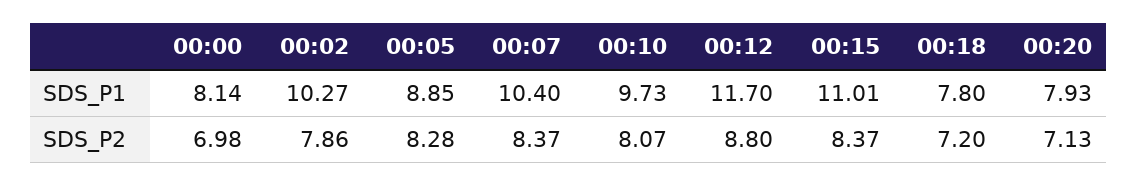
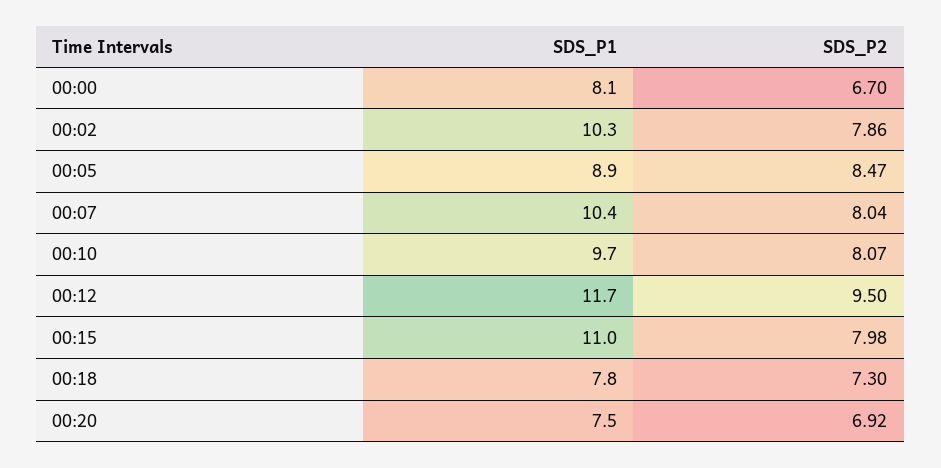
  {
    "00:00": {
      "SDS_P1": 8.14,
-     "SDS_P2": 6.98
+     "SDS_P2": 6.7
    },
    "00:02": {
      "SDS_P1": 10.27,
      "SDS_P2": 7.86
    },
    "00:05": {
      "SDS_P1": 8.85,
-     "SDS_P2": 8.28
+     "SDS_P2": 8.47
    },
    "00:07": {
      "SDS_P1": 10.4,
-     "SDS_P2": 8.37
+     "SDS_P2": 8.04
    },
    "00:10": {
      "SDS_P1": 9.73,
      "SDS_P2": 8.07
    },
    "00:12": {
      "SDS_P1": 11.7,
-     "SDS_P2": 8.8
+     "SDS_P2": 9.5
    },
    "00:15": {
      "SDS_P1": 11.01,
-     "SDS_P2": 8.37
+     "SDS_P2": 7.98
    },
    "00:18": {
      "SDS_P1": 7.8,
-     "SDS_P2": 7.2
+     "SDS_P2": 7.3
    },
    "00:20": {
-     "SDS_P1": 7.93,
+     "SDS_P1": 7.5,
-     "SDS_P2": 7.13
+     "SDS_P2": 6.92
    }
  }

